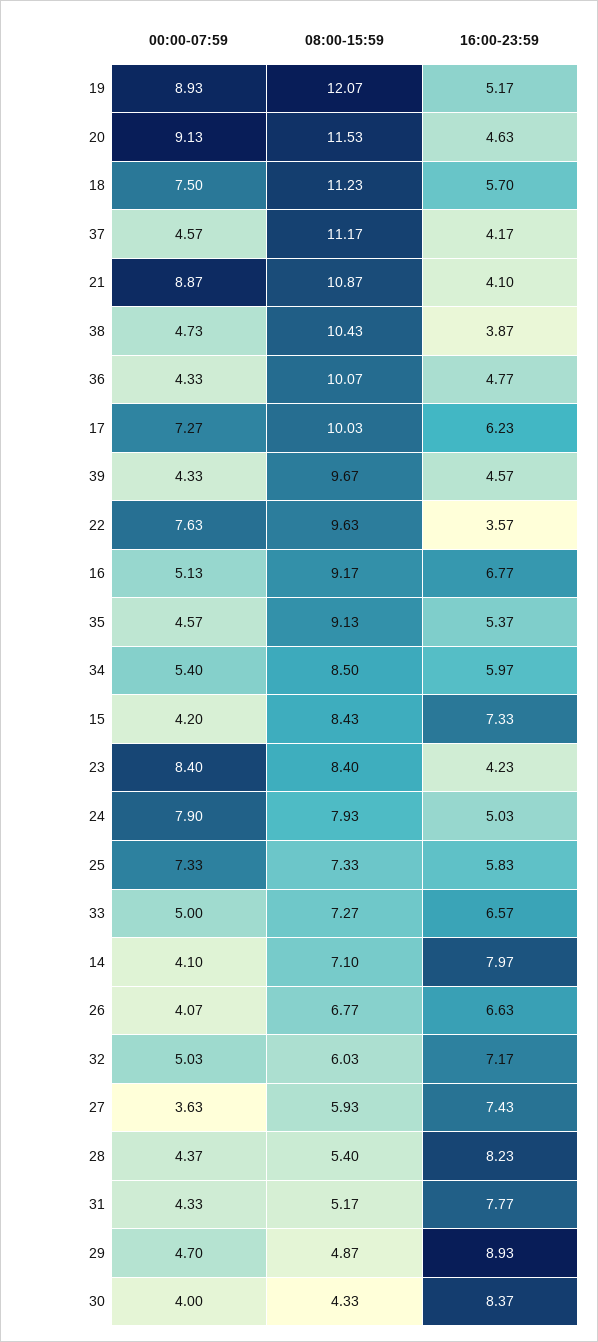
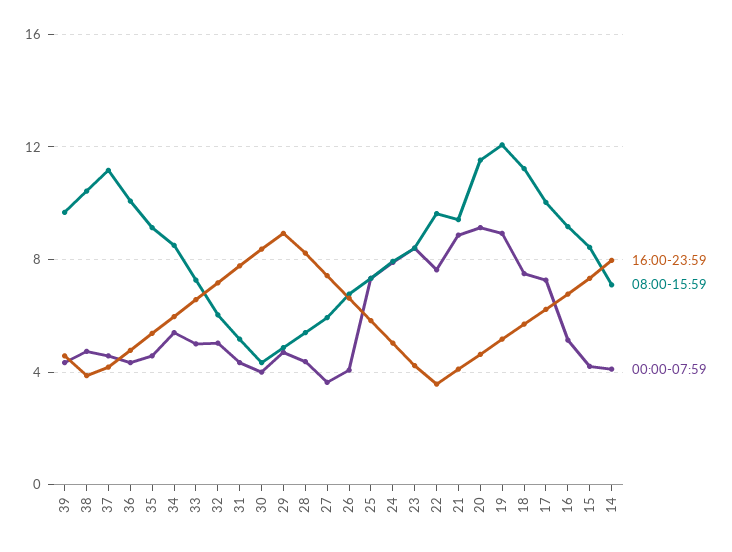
  {
    "00:00-07:59": {
      "19": 8.93,
      "20": 9.13,
      "18": 7.5,
      "37": 4.57,
      "21": 8.87,
      "38": 4.73,
      "36": 4.33,
      "17": 7.27,
      "39": 4.33,
      "22": 7.63,
      "16": 5.13,
      "35": 4.57,
      "34": 5.4,
      "15": 4.2,
      "23": 8.4,
      "24": 7.9,
      "25": 7.33,
      "33": 5,
      "14": 4.1,
      "26": 4.07,
      "32": 5.03,
      "27": 3.63,
      "28": 4.37,
      "31": 4.33,
      "29": 4.7,
      "30": 4
    },
    "08:00-15:59": {
      "19": 12.07,
      "20": 11.53,
      "18": 11.23,
      "37": 11.17,
-     "21": 10.87,
+     "21": 9.5,
      "38": 10.43,
      "36": 10.07,
      "17": 10.03,
      "39": 9.67,
      "22": 9.63,
      "16": 9.17,
      "35": 9.13,
      "34": 8.5,
      "15": 8.43,
      "23": 8.4,
      "24": 7.93,
      "25": 7.33,
      "33": 7.27,
      "14": 7.1,
      "26": 6.77,
      "32": 6.03,
      "27": 5.93,
      "28": 5.4,
      "31": 5.17,
      "29": 4.87,
      "30": 4.33
    },
    "16:00-23:59": {
      "19": 5.17,
      "20": 4.63,
      "18": 5.7,
      "37": 4.17,
      "21": 4.1,
      "38": 3.87,
      "36": 4.77,
      "17": 6.23,
      "39": 4.57,
      "22": 3.57,
      "16": 6.77,
      "35": 5.37,
      "34": 5.97,
      "15": 7.33,
      "23": 4.23,
      "24": 5.03,
      "25": 5.83,
      "33": 6.57,
      "14": 7.97,
      "26": 6.63,
      "32": 7.17,
      "27": 7.43,
      "28": 8.23,
      "31": 7.77,
      "29": 8.93,
      "30": 8.37
    }
  }

